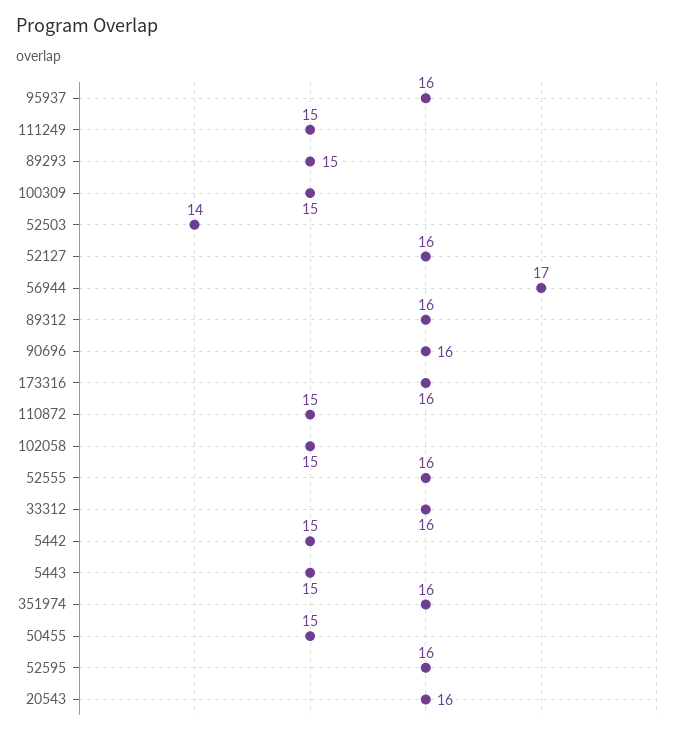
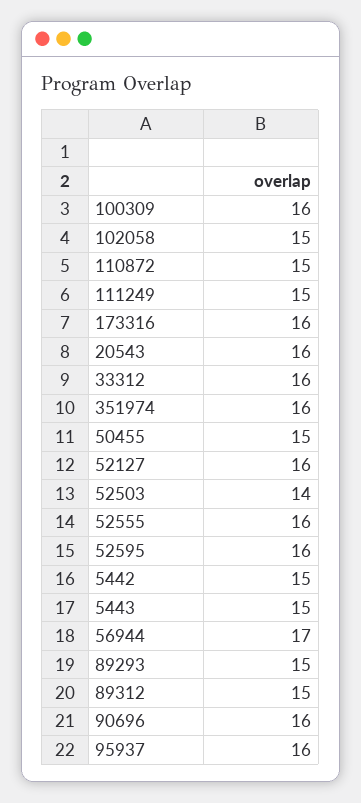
  {
    "95937": 16,
    "111249": 15,
    "89293": 15,
-   "100309": 15,
+   "100309": 16,
    "52503": 14,
    "52127": 16,
    "56944": 17,
-   "89312": 16,
+   "89312": 15,
    "90696": 16,
    "173316": 16,
    "110872": 15,
    "102058": 15,
    "52555": 16,
    "33312": 16,
    "5442": 15,
    "5443": 15,
    "351974": 16,
    "50455": 15,
    "52595": 16,
    "20543": 16
  }

